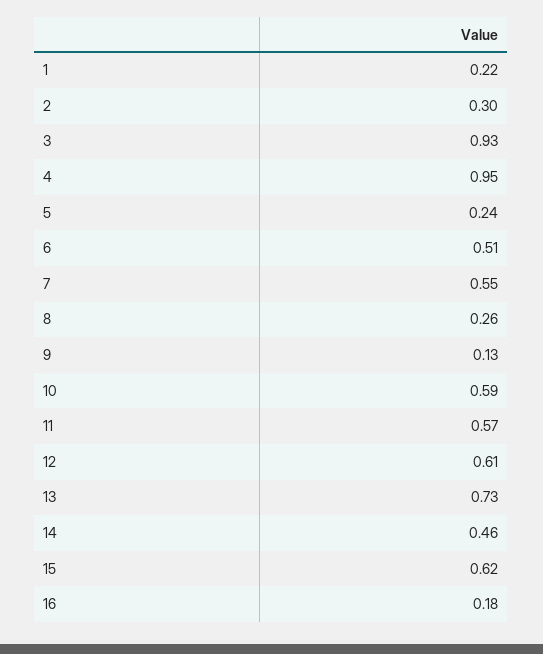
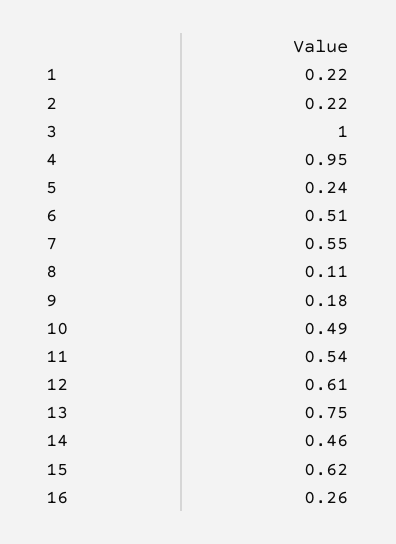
  {
    "1": 0.22,
-   "2": 0.3,
+   "2": 0.22,
-   "3": 0.93,
+   "3": 1,
    "4": 0.95,
    "5": 0.24,
    "6": 0.51,
    "7": 0.55,
-   "8": 0.26,
+   "8": 0.11,
-   "9": 0.13,
+   "9": 0.18,
-   "10": 0.59,
+   "10": 0.49,
-   "11": 0.57,
+   "11": 0.54,
    "12": 0.61,
-   "13": 0.73,
+   "13": 0.75,
    "14": 0.46,
    "15": 0.62,
-   "16": 0.18
+   "16": 0.26
  }

